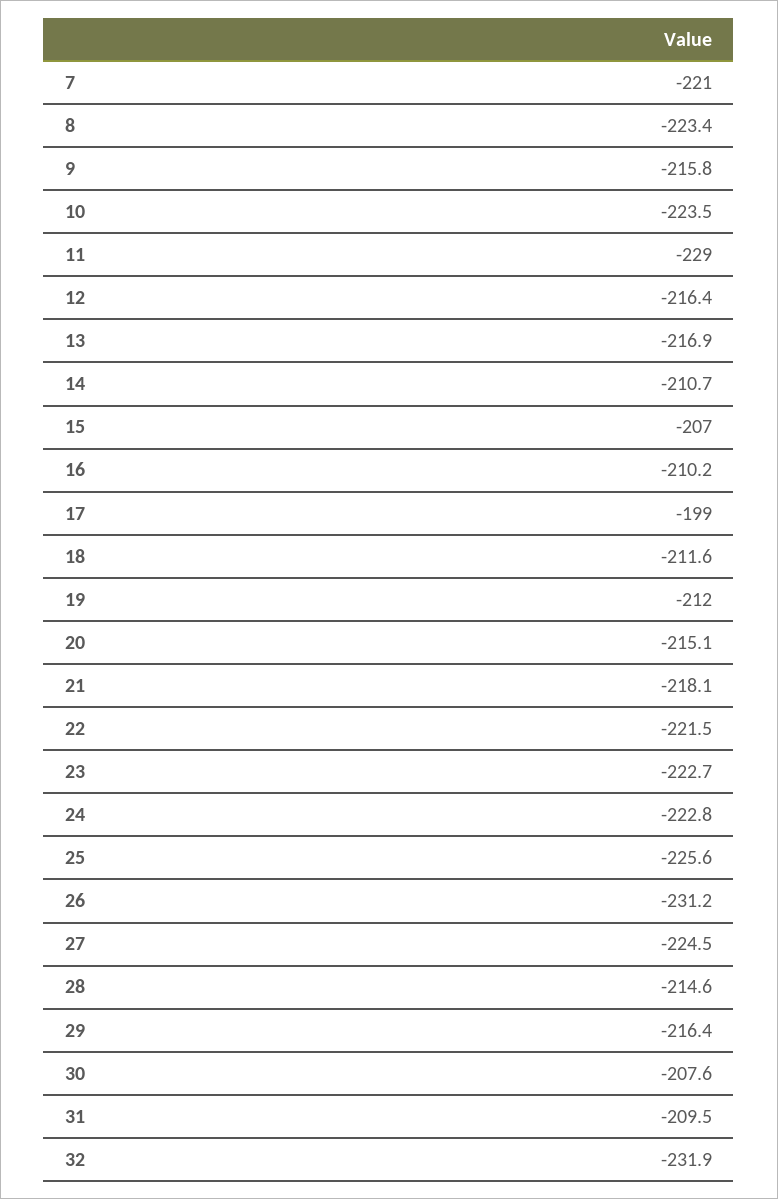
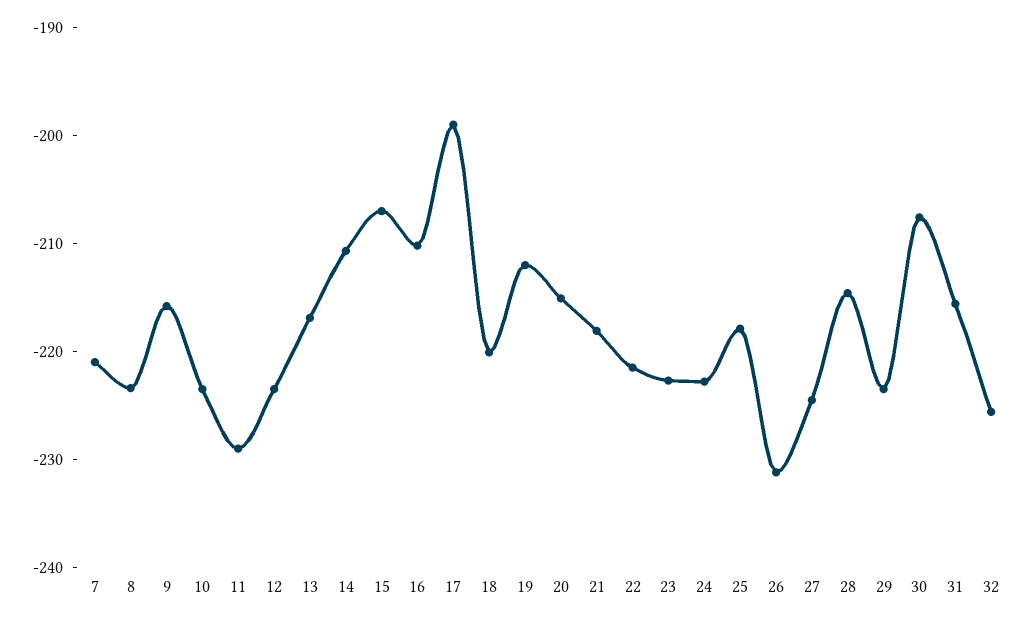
  {
    "7": -221,
    "8": -223.4,
    "9": -215.8,
    "10": -223.5,
    "11": -229,
-   "12": -216.4,
+   "12": -224,
    "13": -216.9,
    "14": -210.7,
    "15": -207,
    "16": -210.2,
    "17": -199,
-   "18": -211.6,
+   "18": -220,
    "19": -212,
    "20": -215.1,
    "21": -218.1,
    "22": -221.5,
    "23": -222.7,
    "24": -222.8,
-   "25": -225.6,
+   "25": -218,
    "26": -231.2,
    "27": -224.5,
    "28": -214.6,
-   "29": -216.4,
+   "29": -224,
    "30": -207.6,
-   "31": -209.5,
+   "31": -216,
-   "32": -231.9
+   "32": -226
  }

